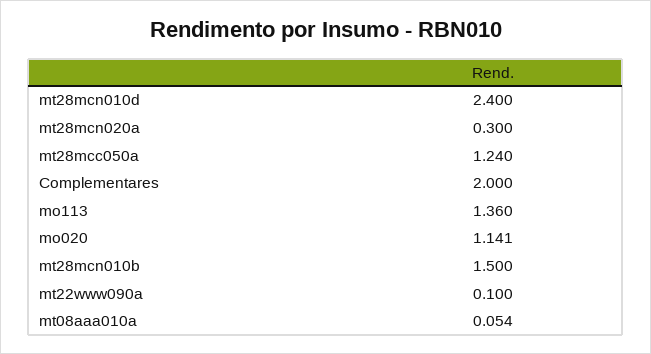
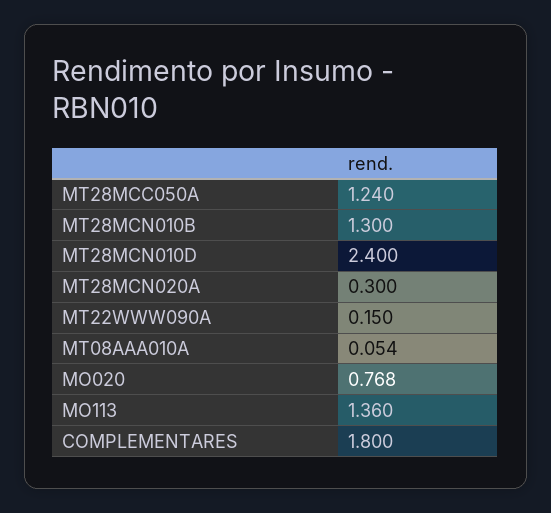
  {
    "mt28mcn010d": 2.4,
    "mt28mcn020a": 0.3,
    "mt28mcc050a": 1.24,
-   "Complementares": 2,
+   "Complementares": 1.8,
    "mo113": 1.36,
-   "mo020": 1.141,
+   "mo020": 0.768,
-   "mt28mcn010b": 1.5,
+   "mt28mcn010b": 1.3,
-   "mt22www090a": 0.1,
+   "mt22www090a": 0.15,
    "mt08aaa010a": 0.054
  }

